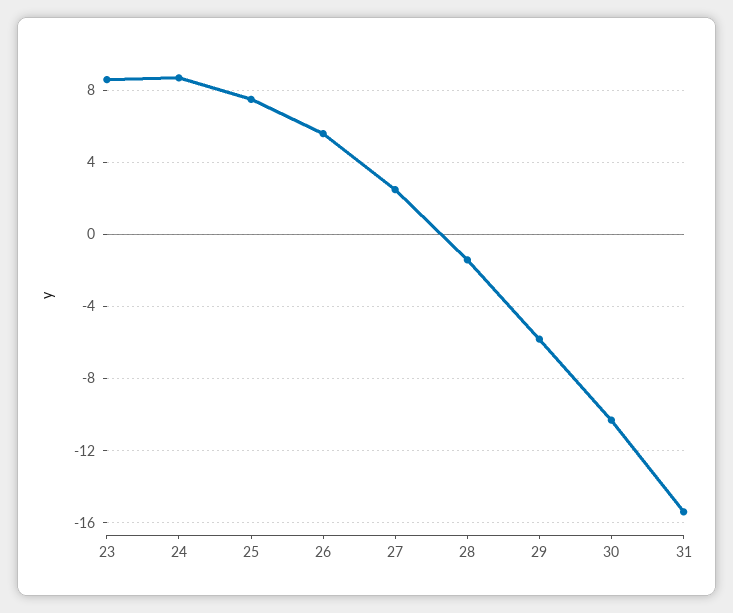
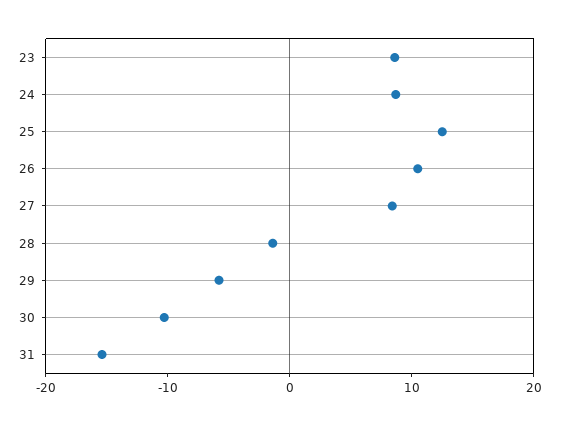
  {
    "23": 8.5,
    "24": 8.5,
-   "25": 7.5,
+   "25": 12,
-   "26": 5.5,
+   "26": 10,
-   "27": 2.5,
+   "27": 8,
    "28": -1.5,
    "29": -6,
    "30": -10.5,
    "31": -15.5
  }

